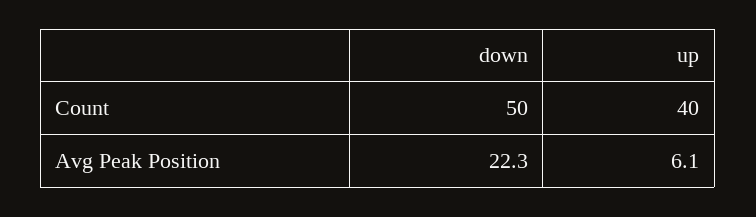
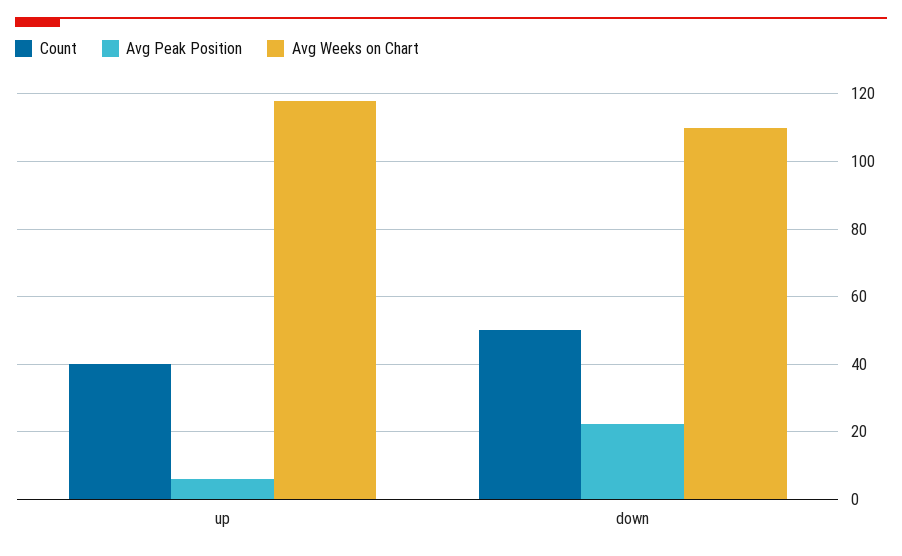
  {
    "Count": {
      "down": 50,
      "up": 40
    },
    "Avg Peak Position": {
      "down": 22.3,
      "up": 6.1
-   }
+   },
+   "Avg Weeks on Chart": {
+     "up": 118,
+     "down": 110
+   }
  }

